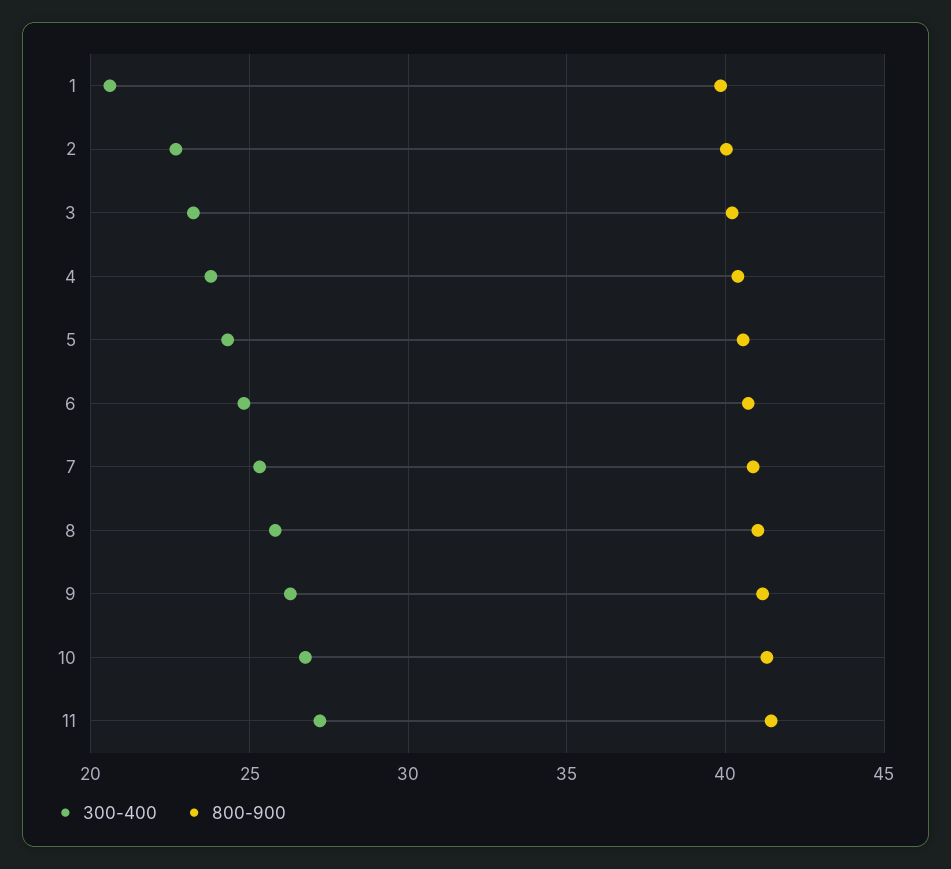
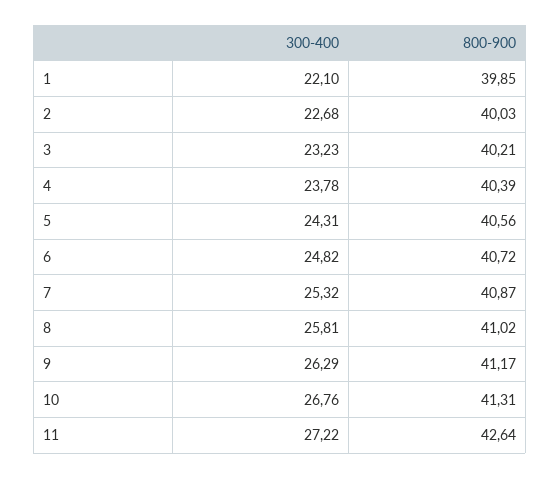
  {
    "300-400": {
-     "1": 20.5,
+     "1": 22.1,
      "2": 22.68,
      "3": 23.23,
      "4": 23.78,
      "5": 24.31,
      "6": 24.82,
      "7": 25.32,
      "8": 25.81,
      "9": 26.29,
      "10": 26.76,
      "11": 27.22
    },
    "800-900": {
      "1": 39.85,
      "2": 40.03,
      "3": 40.21,
      "4": 40.39,
      "5": 40.56,
      "6": 40.72,
      "7": 40.87,
      "8": 41.02,
      "9": 41.17,
      "10": 41.31,
-     "11": 41.5
+     "11": 42.64
    }
  }

